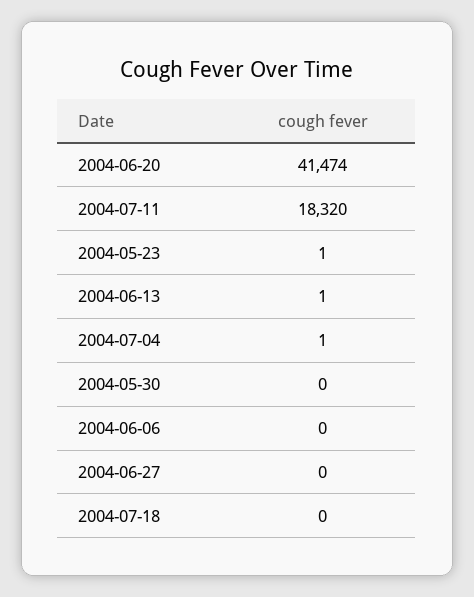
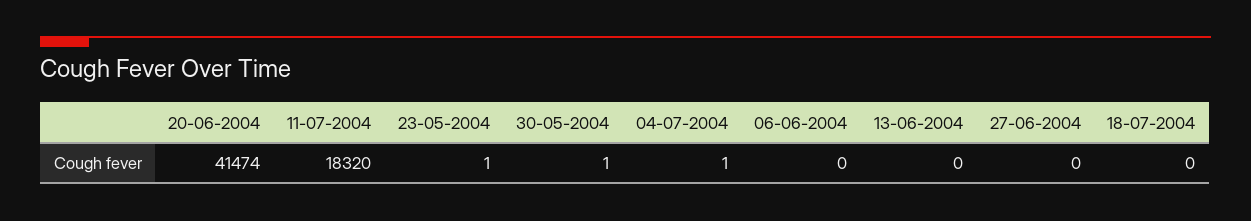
  {
    "2004-06-20": 41474,
    "2004-07-11": 18320,
    "2004-05-23": 1,
-   "2004-06-13": 1,
+   "2004-06-13": 0,
    "2004-07-04": 1,
-   "2004-05-30": 0,
+   "2004-05-30": 1,
    "2004-06-06": 0,
    "2004-06-27": 0,
    "2004-07-18": 0
  }

